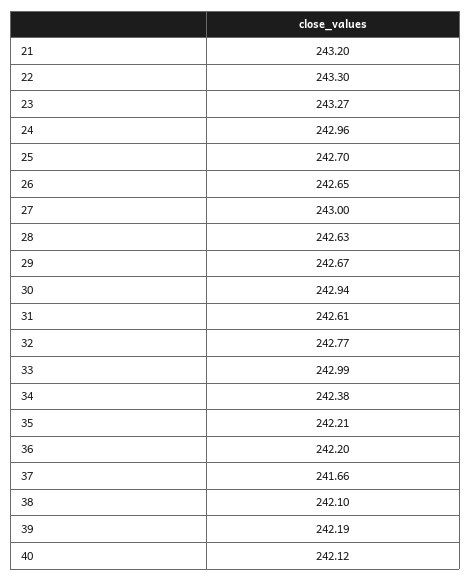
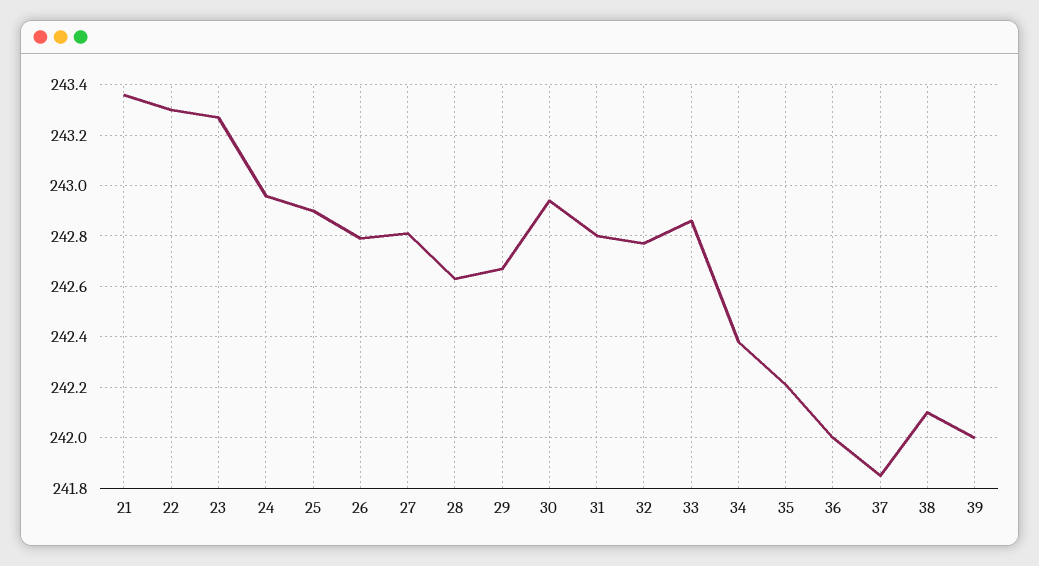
  {
-   "21": 243.2,
+   "21": 243.35,
    "22": 243.3,
    "23": 243.27,
    "24": 242.96,
-   "25": 242.7,
+   "25": 242.9,
-   "26": 242.65,
+   "26": 242.8,
-   "27": 243,
+   "27": 242.8,
    "28": 242.63,
    "29": 242.67,
    "30": 242.94,
-   "31": 242.61,
+   "31": 242.8,
    "32": 242.77,
-   "33": 242.99,
+   "33": 242.85,
    "34": 242.38,
    "35": 242.21,
-   "36": 242.2,
+   "36": 242,
-   "37": 241.66,
+   "37": 241.85,
    "38": 242.1,
-   "39": 242.19,
+   "39": 242
-   "40": 242.12
  }

